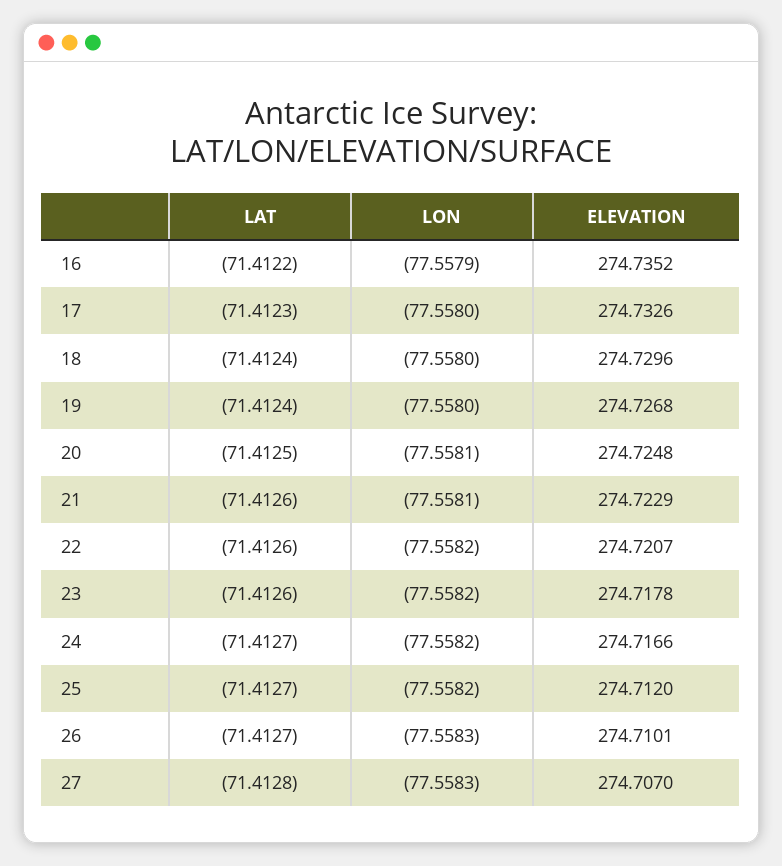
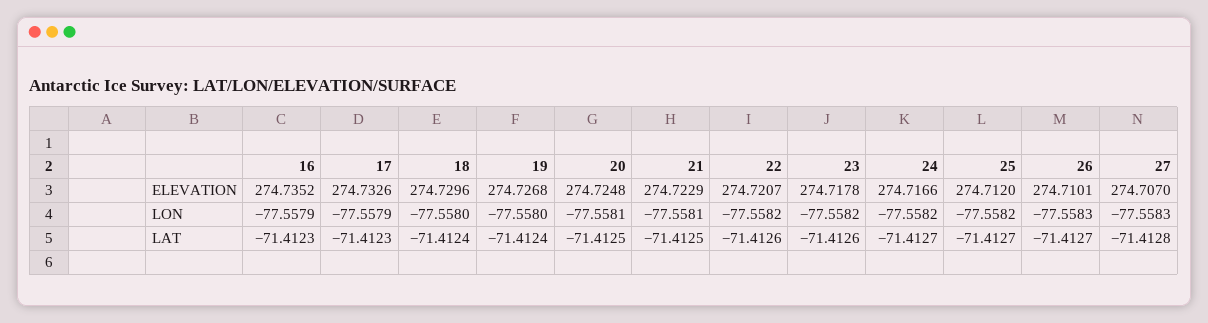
  {
    "LAT": {
-     "16": -71.4122,
+     "16": -71.4123,
      "17": -71.4123,
      "18": -71.4124,
      "19": -71.4124,
      "20": -71.4125,
-     "21": -71.4126,
+     "21": -71.4125,
      "22": -71.4126,
      "23": -71.4126,
      "24": -71.4127,
      "25": -71.4127,
      "26": -71.4127,
      "27": -71.4128
    },
    "LON": {
      "16": -77.5579,
-     "17": -77.558,
+     "17": -77.5579,
      "18": -77.558,
      "19": -77.558,
      "20": -77.5581,
      "21": -77.5581,
      "22": -77.5582,
      "23": -77.5582,
      "24": -77.5582,
      "25": -77.5582,
      "26": -77.5583,
      "27": -77.5583
    },
    "ELEVATION": {
      "16": 274.7352,
      "17": 274.7326,
      "18": 274.7296,
      "19": 274.7268,
      "20": 274.7248,
      "21": 274.7229,
      "22": 274.7207,
      "23": 274.7178,
      "24": 274.7166,
      "25": 274.712,
      "26": 274.7101,
      "27": 274.707
    }
  }

